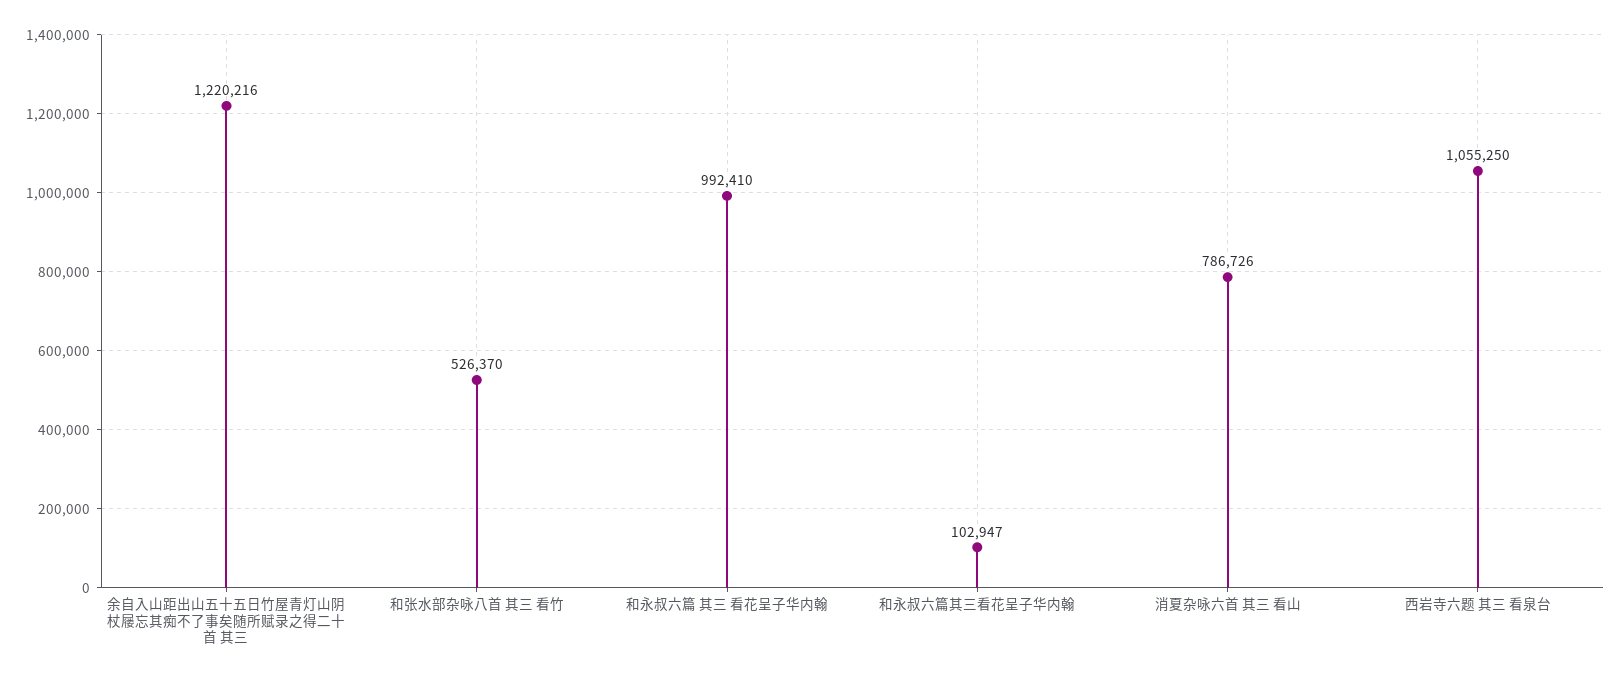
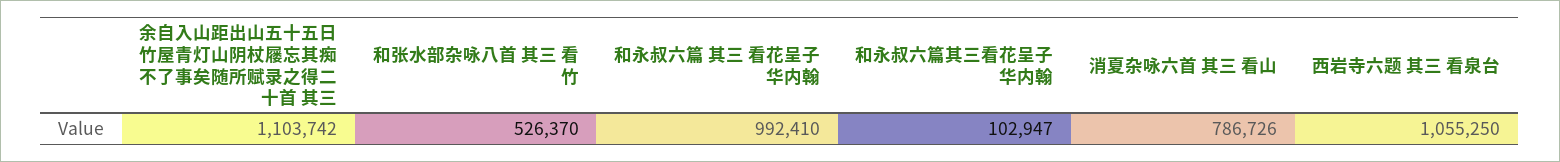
  {
-   "余自入山距出山五十五日竹屋青灯山阴杖屦忘其痴不了事矣随所赋录之得二十首 其三": 1220216,
+   "余自入山距出山五十五日竹屋青灯山阴杖屦忘其痴不了事矣随所赋录之得二十首 其三": 1103742,
    "和张水部杂咏八首 其三 看竹": 526370,
    "和永叔六篇 其三 看花呈子华内翰": 992410,
    "和永叔六篇其三看花呈子华内翰": 102947,
    "消夏杂咏六首 其三 看山": 786726,
    "西岩寺六题 其三 看泉台": 1055250
  }

